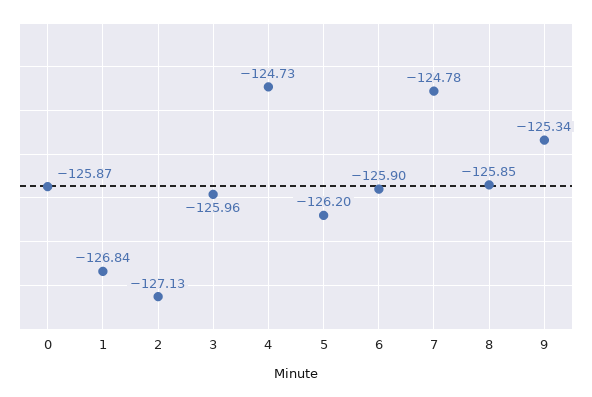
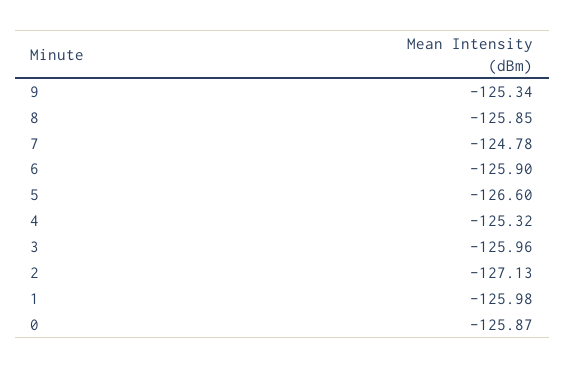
  {
    "0": -125.87,
-   "1": -126.84,
+   "1": -125.98,
    "2": -127.13,
    "3": -125.96,
-   "4": -124.73,
+   "4": -125.32,
-   "5": -126.2,
+   "5": -126.6,
    "6": -125.9,
    "7": -124.78,
    "8": -125.85,
    "9": -125.34
  }

